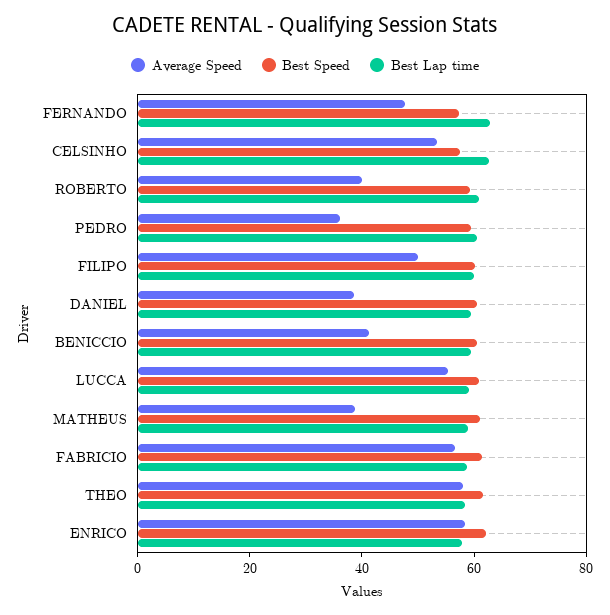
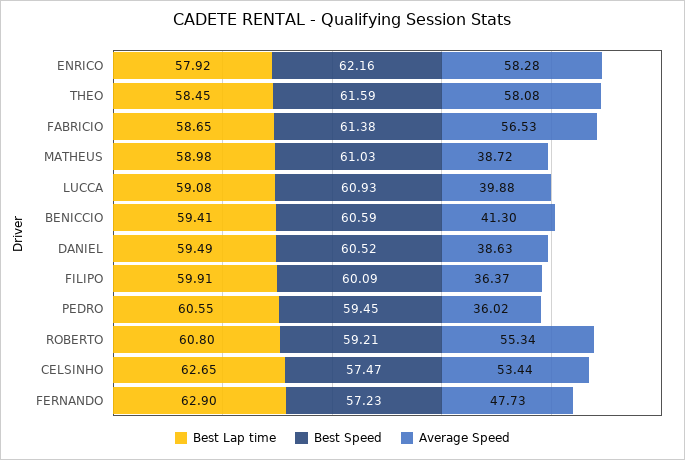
  {
    "Average Speed": {
      "FERNANDO": 47.73,
      "CELSINHO": 53.44,
-     "ROBERTO": 40,
+     "ROBERTO": 55.34,
      "PEDRO": 36.02,
-     "FILIPO": 50,
+     "FILIPO": 36.37,
      "DANIEL": 38.63,
      "BENICCIO": 41.3,
-     "LUCCA": 55,
+     "LUCCA": 39.88,
      "MATHEUS": 38.72,
      "FABRICIO": 56.53,
      "THEO": 58.08,
      "ENRICO": 58.28
    },
    "Best Speed": {
      "FERNANDO": 57.23,
      "CELSINHO": 57.47,
      "ROBERTO": 59.21,
      "PEDRO": 59.45,
      "FILIPO": 60.09,
      "DANIEL": 60.52,
      "BENICCIO": 60.59,
      "LUCCA": 60.93,
      "MATHEUS": 61.03,
      "FABRICIO": 61.38,
      "THEO": 61.59,
      "ENRICO": 62.16
    },
    "Best Lap time": {
      "FERNANDO": 62.9,
      "CELSINHO": 62.65,
      "ROBERTO": 60.8,
      "PEDRO": 60.55,
      "FILIPO": 59.91,
      "DANIEL": 59.49,
      "BENICCIO": 59.41,
      "LUCCA": 59.08,
      "MATHEUS": 58.98,
      "FABRICIO": 58.65,
      "THEO": 58.45,
      "ENRICO": 57.92
    }
  }

